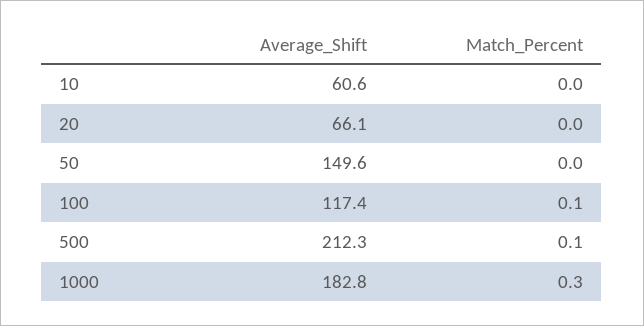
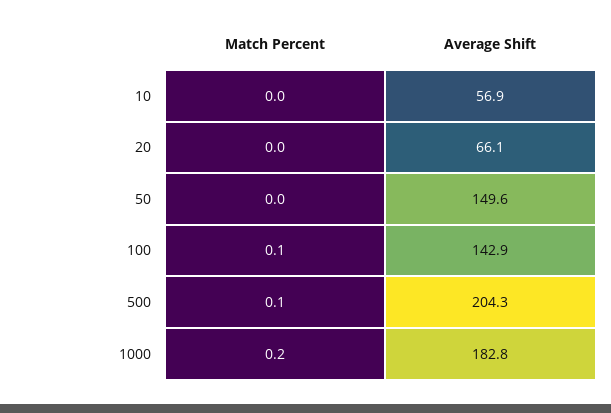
  {
    "Average_Shift": {
-     "10": 60.6,
+     "10": 56.9,
      "20": 66.1,
      "50": 149.6,
-     "100": 117.4,
+     "100": 142.9,
-     "500": 212.3,
+     "500": 204.3,
      "1000": 182.8
    },
    "Match_Percent": {
      "10": 0,
      "20": 0,
      "50": 0,
      "100": 0.1,
      "500": 0.1,
-     "1000": 0.3
+     "1000": 0.2
    }
  }

